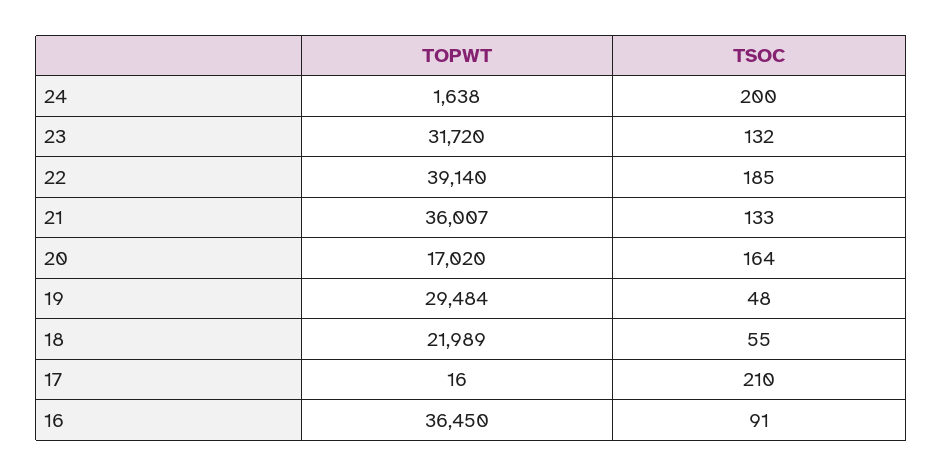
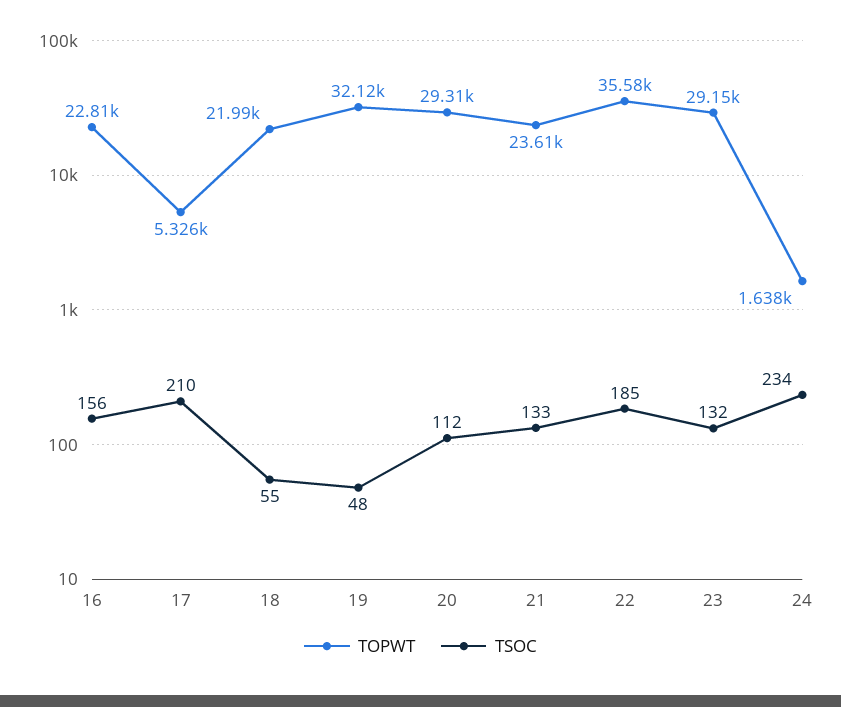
  {
    "TOPWT": {
      "24": 1638,
-     "23": 31720,
+     "23": 29150,
-     "22": 39140,
+     "22": 35580,
-     "21": 36007,
+     "21": 23610,
-     "20": 17020,
+     "20": 29310,
-     "19": 29484,
+     "19": 32120,
      "18": 21989,
-     "17": 16,
+     "17": 5326,
-     "16": 36450
+     "16": 22810
    },
    "TSOC": {
-     "24": 200,
+     "24": 234,
      "23": 132,
      "22": 185,
      "21": 133,
-     "20": 164,
+     "20": 112,
      "19": 48,
      "18": 55,
      "17": 210,
-     "16": 91
+     "16": 156
    }
  }

